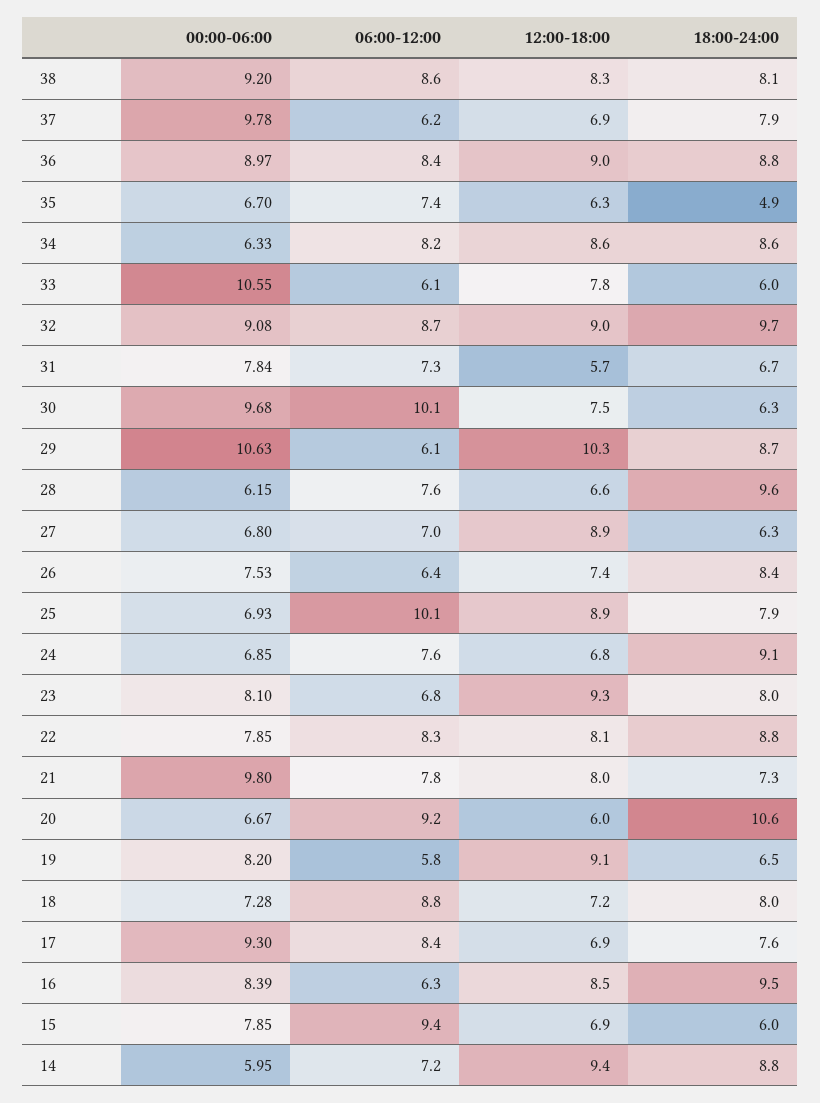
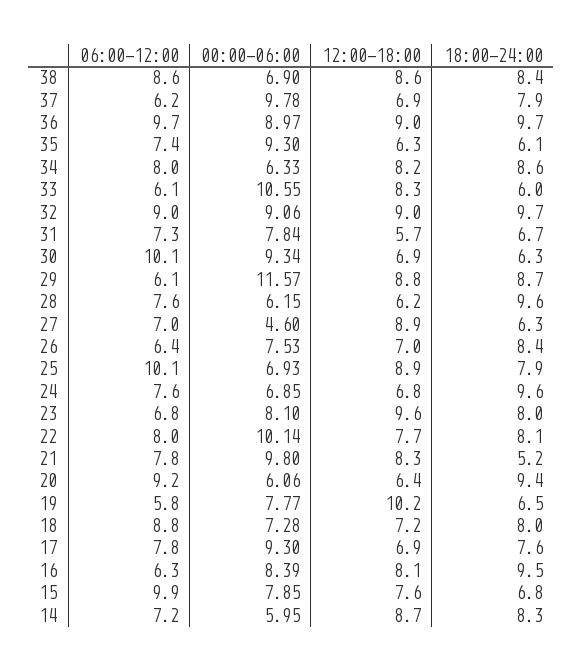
  {
    "00:00-06:00": {
-     "38": 9.2,
+     "38": 6.9,
      "37": 9.78,
      "36": 8.97,
-     "35": 6.7,
+     "35": 9.3,
      "34": 6.33,
      "33": 10.55,
-     "32": 9.08,
+     "32": 9.06,
      "31": 7.84,
-     "30": 9.68,
+     "30": 9.34,
-     "29": 10.63,
+     "29": 11.57,
      "28": 6.15,
-     "27": 6.8,
+     "27": 4.6,
      "26": 7.53,
      "25": 6.93,
      "24": 6.85,
      "23": 8.1,
-     "22": 7.85,
+     "22": 10.14,
      "21": 9.8,
-     "20": 6.67,
+     "20": 6.06,
-     "19": 8.2,
+     "19": 7.77,
      "18": 7.28,
      "17": 9.3,
      "16": 8.39,
      "15": 7.85,
      "14": 5.95
    },
    "06:00-12:00": {
      "38": 8.6,
      "37": 6.2,
-     "36": 8.4,
+     "36": 9.7,
      "35": 7.4,
-     "34": 8.2,
+     "34": 8,
      "33": 6.1,
-     "32": 8.7,
+     "32": 9,
      "31": 7.3,
      "30": 10.1,
      "29": 6.1,
      "28": 7.6,
      "27": 7,
      "26": 6.4,
      "25": 10.1,
      "24": 7.6,
      "23": 6.8,
-     "22": 8.3,
+     "22": 8,
      "21": 7.8,
      "20": 9.2,
      "19": 5.8,
      "18": 8.8,
-     "17": 8.4,
+     "17": 7.8,
      "16": 6.3,
-     "15": 9.4,
+     "15": 9.9,
      "14": 7.2
    },
    "12:00-18:00": {
-     "38": 8.3,
+     "38": 8.6,
      "37": 6.9,
      "36": 9,
      "35": 6.3,
-     "34": 8.6,
+     "34": 8.2,
-     "33": 7.8,
+     "33": 8.3,
      "32": 9,
      "31": 5.7,
-     "30": 7.5,
+     "30": 6.9,
-     "29": 10.3,
+     "29": 8.8,
-     "28": 6.6,
+     "28": 6.2,
      "27": 8.9,
-     "26": 7.4,
+     "26": 7,
      "25": 8.9,
      "24": 6.8,
-     "23": 9.3,
+     "23": 9.6,
-     "22": 8.1,
+     "22": 7.7,
-     "21": 8,
+     "21": 8.3,
-     "20": 6,
+     "20": 6.4,
-     "19": 9.1,
+     "19": 10.2,
      "18": 7.2,
      "17": 6.9,
-     "16": 8.5,
+     "16": 8.1,
-     "15": 6.9,
+     "15": 7.6,
-     "14": 9.4
+     "14": 8.7
    },
    "18:00-24:00": {
-     "38": 8.1,
+     "38": 8.4,
      "37": 7.9,
-     "36": 8.8,
+     "36": 9.7,
-     "35": 4.9,
+     "35": 6.1,
      "34": 8.6,
      "33": 6,
      "32": 9.7,
      "31": 6.7,
      "30": 6.3,
      "29": 8.7,
      "28": 9.6,
      "27": 6.3,
      "26": 8.4,
      "25": 7.9,
-     "24": 9.1,
+     "24": 9.6,
      "23": 8,
-     "22": 8.8,
+     "22": 8.1,
-     "21": 7.3,
+     "21": 5.2,
-     "20": 10.6,
+     "20": 9.4,
      "19": 6.5,
      "18": 8,
      "17": 7.6,
      "16": 9.5,
-     "15": 6,
+     "15": 6.8,
-     "14": 8.8
+     "14": 8.3
    }
  }

